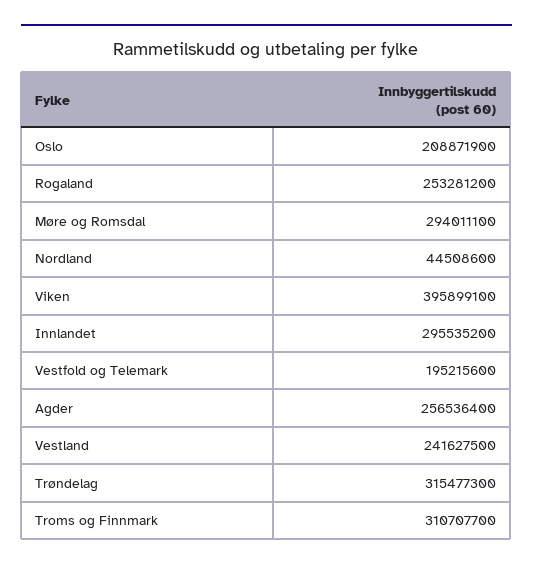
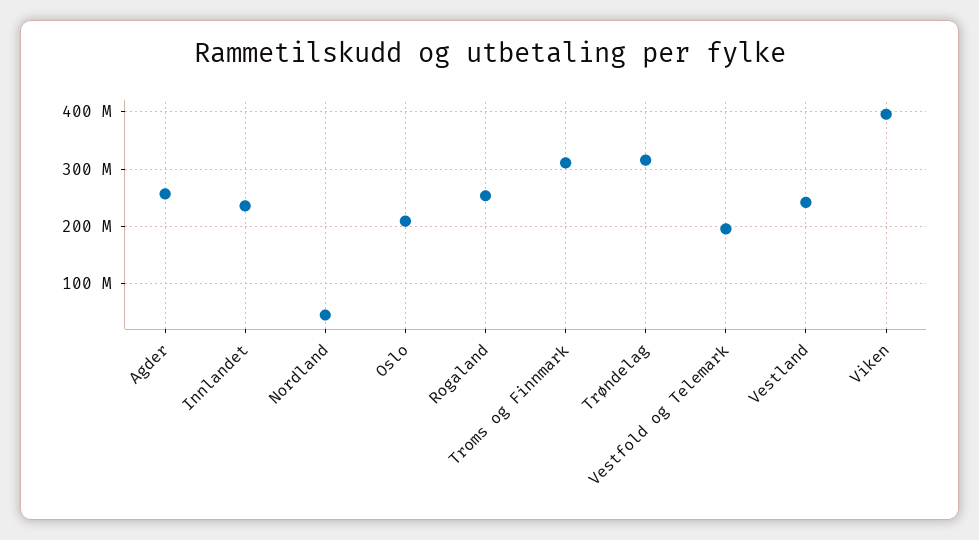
  {
    "Oslo": 208871900,
    "Rogaland": 253281200,
-   "Møre og Romsdal": 294011100,
    "Nordland": 44508600,
    "Viken": 395899100,
-   "Innlandet": 295535200,
+   "Innlandet": 240000000,
    "Vestfold og Telemark": 195215600,
    "Agder": 256536400,
    "Vestland": 241627500,
    "Trøndelag": 315477300,
    "Troms og Finnmark": 310707700
  }

